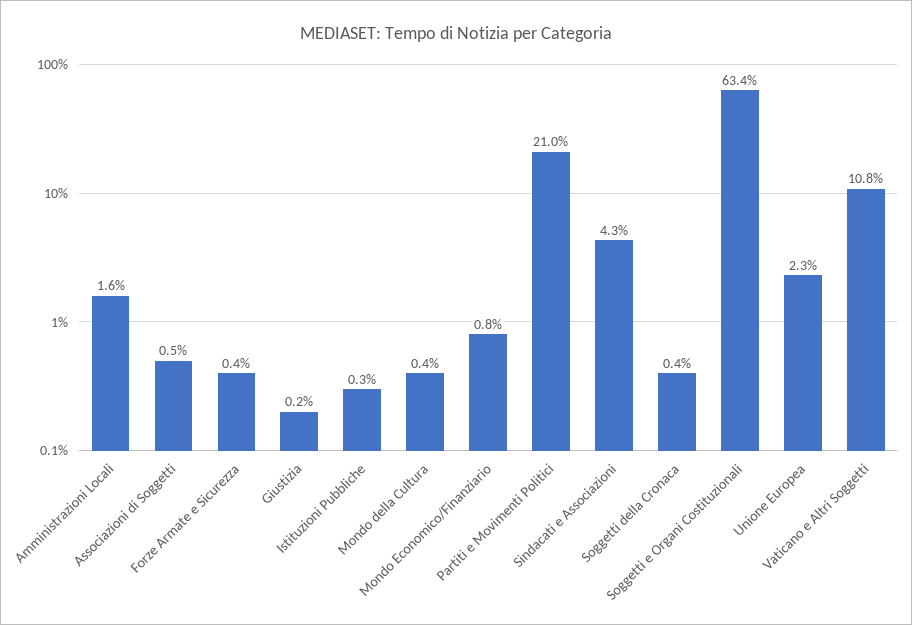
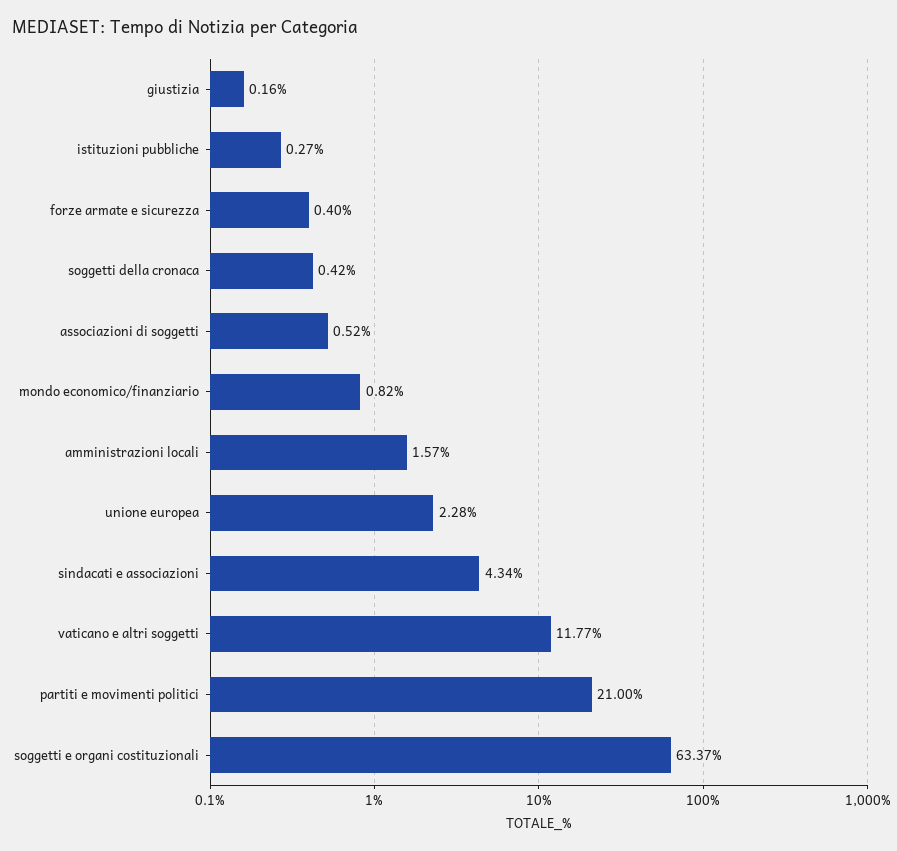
  {
    "Amministrazioni Locali": 1.57,
    "Associazioni di Soggetti": 0.52,
    "Forze Armate e Sicurezza": 0.4,
    "Giustizia": 0.16,
    "Istituzioni Pubbliche": 0.27,
-   "Mondo della Cultura": 0.4,
    "Mondo Economico/Finanziario": 0.82,
    "Partiti e Movimenti Politici": 21,
    "Sindacati e Associazioni": 4.34,
    "Soggetti della Cronaca": 0.42,
    "Soggetti e Organi Costituzionali": 63.37,
    "Unione Europea": 2.28,
-   "Vaticano e Altri Soggetti": 10.8
+   "Vaticano e Altri Soggetti": 11.77
  }

